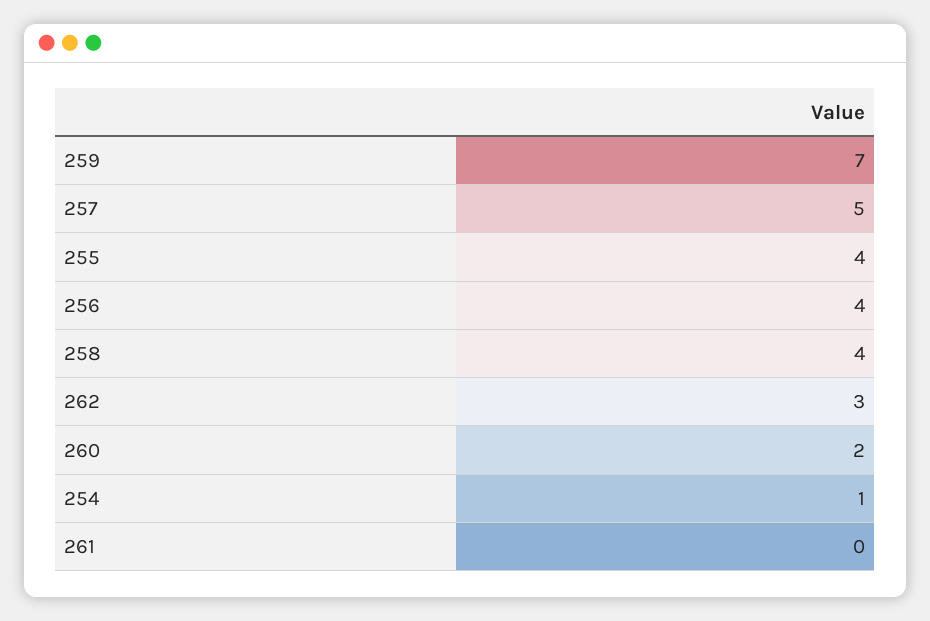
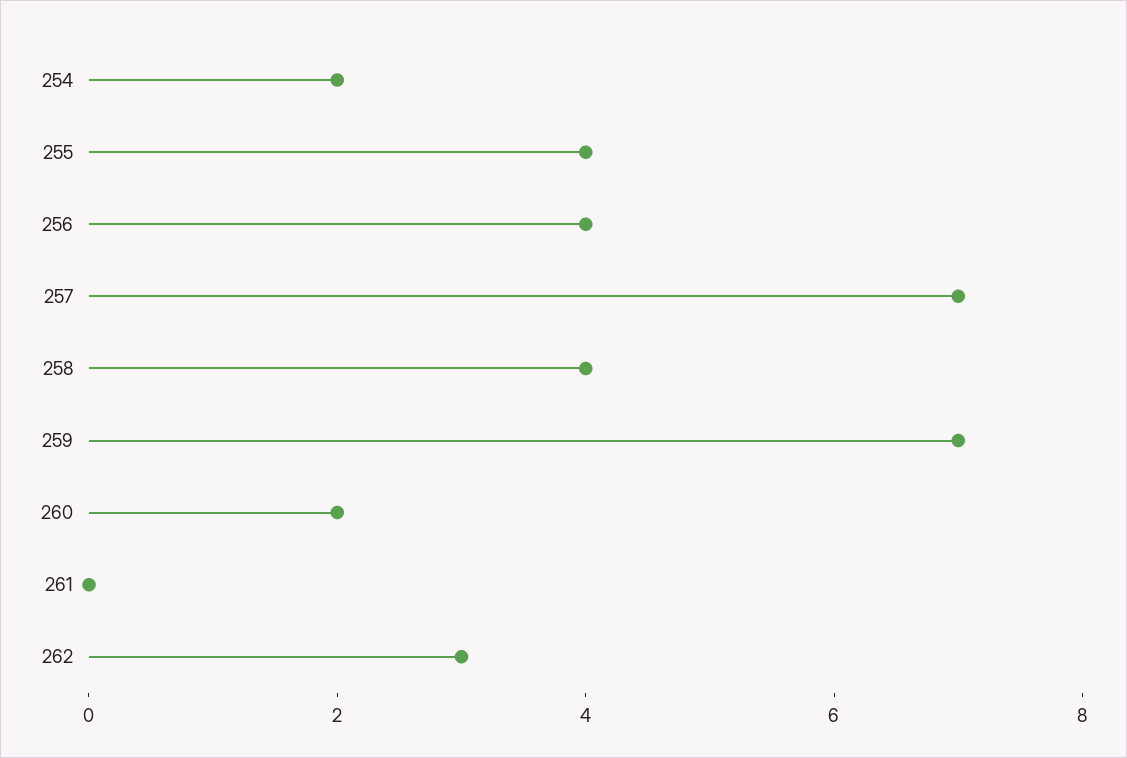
  {
    "259": 7,
-   "257": 5,
+   "257": 7,
    "255": 4,
    "256": 4,
    "258": 4,
    "262": 3,
    "260": 2,
-   "254": 1,
+   "254": 2,
    "261": 0
  }

